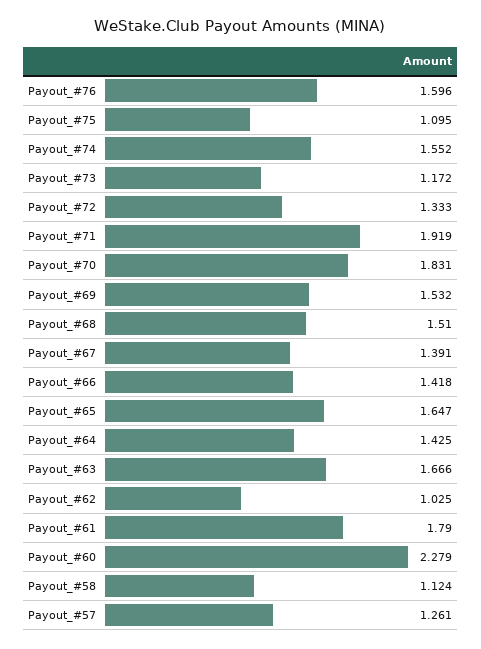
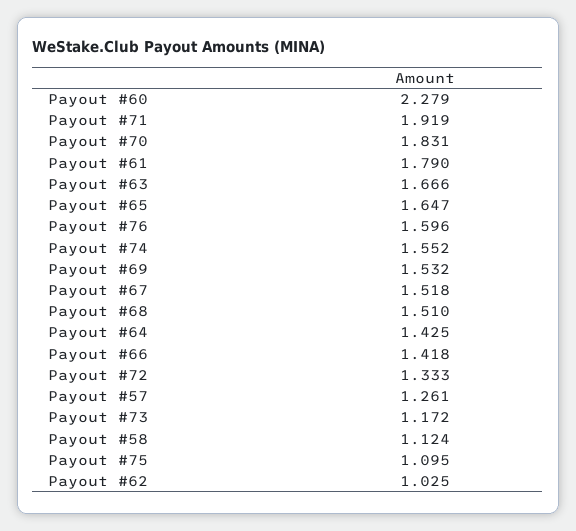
  {
    "Payout_#76": 1.596,
    "Payout_#75": 1.095,
    "Payout_#74": 1.552,
    "Payout_#73": 1.172,
    "Payout_#72": 1.333,
    "Payout_#71": 1.919,
    "Payout_#70": 1.831,
    "Payout_#69": 1.532,
    "Payout_#68": 1.51,
-   "Payout_#67": 1.391,
+   "Payout_#67": 1.518,
    "Payout_#66": 1.418,
    "Payout_#65": 1.647,
    "Payout_#64": 1.425,
    "Payout_#63": 1.666,
    "Payout_#62": 1.025,
    "Payout_#61": 1.79,
    "Payout_#60": 2.279,
    "Payout_#58": 1.124,
    "Payout_#57": 1.261
  }

